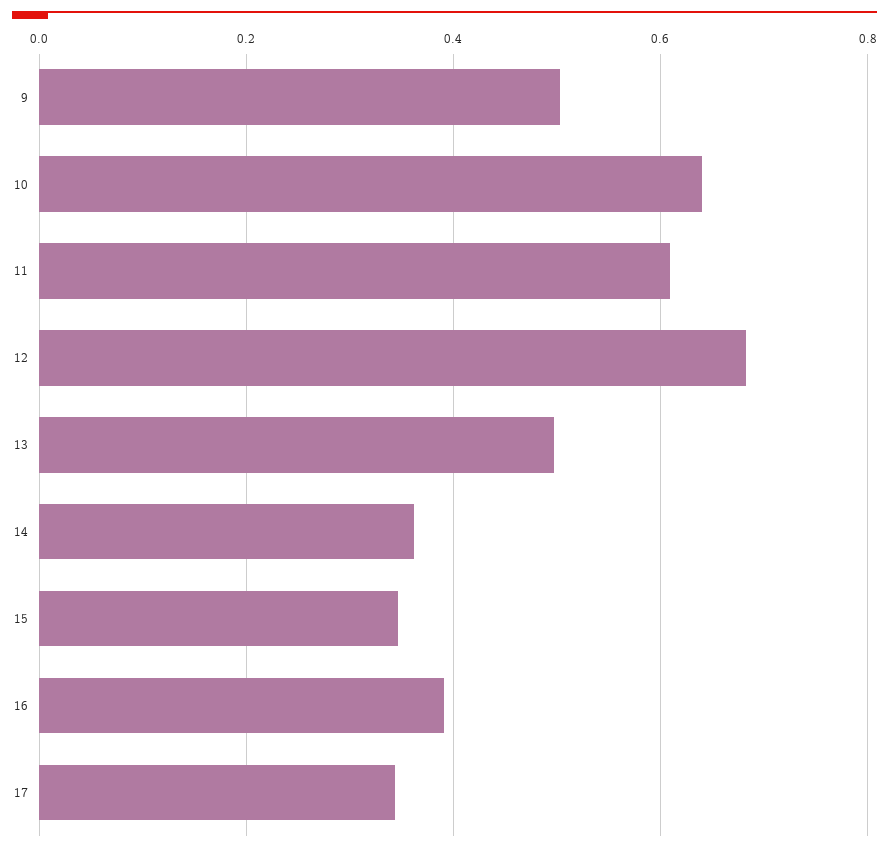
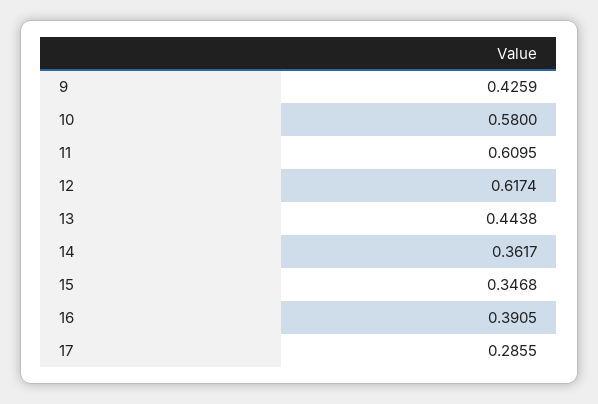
  {
-   "9": 0.5,
+   "9": 0.4259,
-   "10": 0.64,
+   "10": 0.58,
    "11": 0.6095,
-   "12": 0.68,
+   "12": 0.6174,
-   "13": 0.5,
+   "13": 0.4438,
    "14": 0.3617,
    "15": 0.3468,
    "16": 0.3905,
-   "17": 0.34
+   "17": 0.2855
  }

